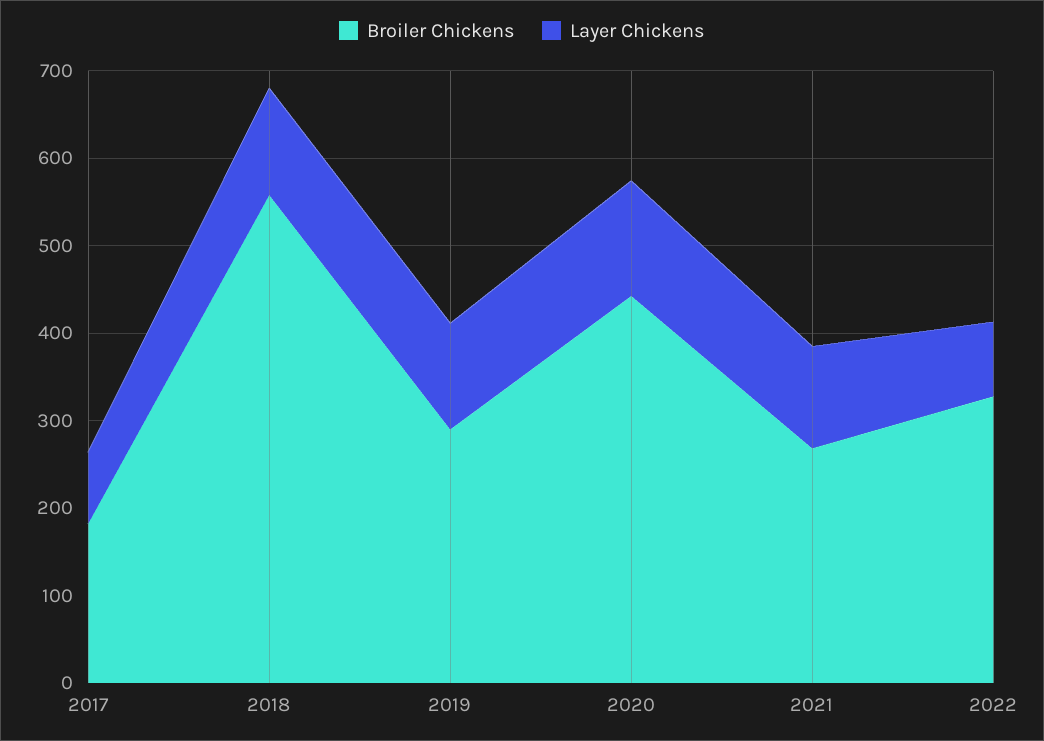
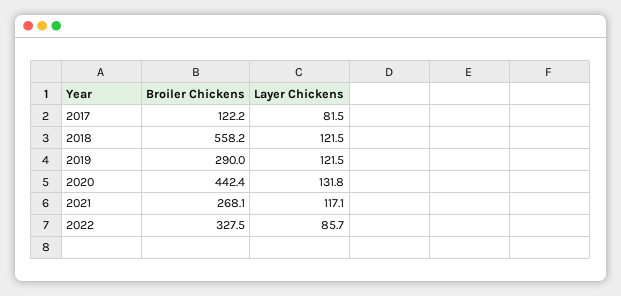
  {
    "Broiler Chickens": {
-     "2017": 180,
+     "2017": 122.2,
      "2018": 558.2,
      "2019": 290,
      "2020": 442.4,
      "2021": 268.1,
      "2022": 327.5
    },
    "Layer Chickens": {
      "2017": 81.5,
      "2018": 121.5,
      "2019": 121.5,
      "2020": 131.8,
      "2021": 117.1,
      "2022": 85.7
    }
  }

